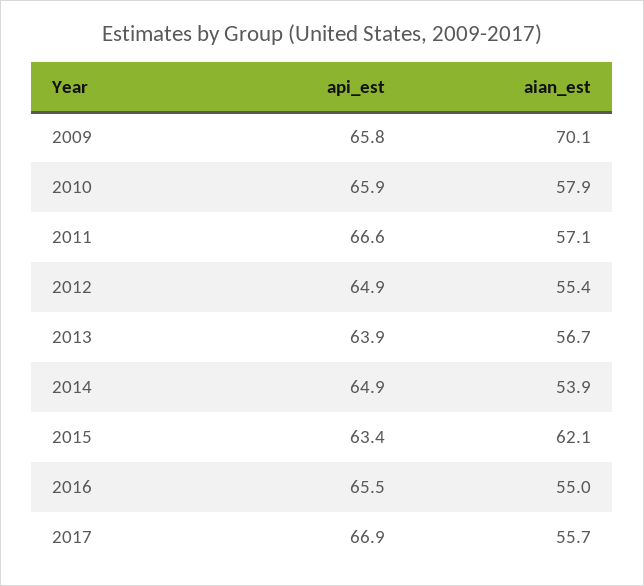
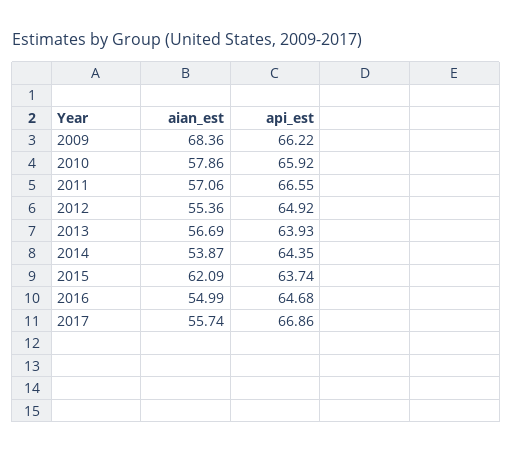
  {
    "api_est": {
-     "2009": 65.8,
+     "2009": 66.22,
      "2010": 65.92,
      "2011": 66.55,
      "2012": 64.92,
      "2013": 63.93,
-     "2014": 64.9,
+     "2014": 64.35,
-     "2015": 63.4,
+     "2015": 63.74,
-     "2016": 65.5,
+     "2016": 64.68,
      "2017": 66.86
    },
    "aian_est": {
-     "2009": 70.1,
+     "2009": 68.36,
      "2010": 57.86,
      "2011": 57.06,
      "2012": 55.36,
      "2013": 56.69,
      "2014": 53.87,
      "2015": 62.09,
      "2016": 54.99,
      "2017": 55.74
    }
  }

